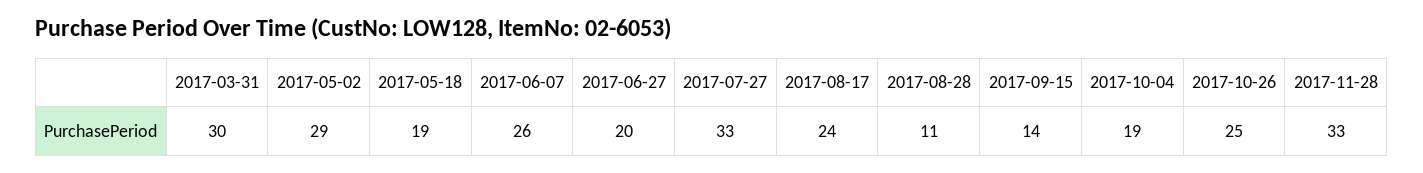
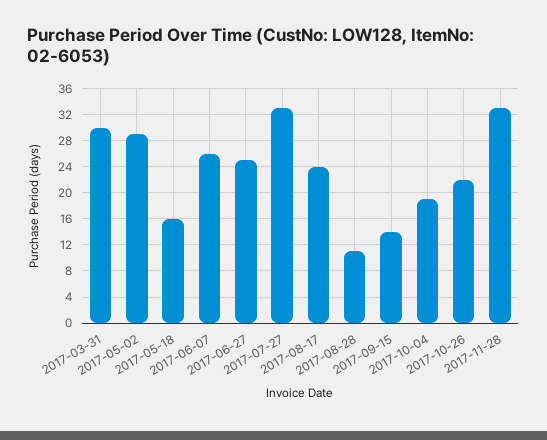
  {
    "2017-03-31": 30,
    "2017-05-02": 29,
-   "2017-05-18": 19,
+   "2017-05-18": 16,
    "2017-06-07": 26,
-   "2017-06-27": 20,
+   "2017-06-27": 25,
    "2017-07-27": 33,
    "2017-08-17": 24,
    "2017-08-28": 11,
    "2017-09-15": 14,
    "2017-10-04": 19,
-   "2017-10-26": 25,
+   "2017-10-26": 22,
    "2017-11-28": 33
  }

